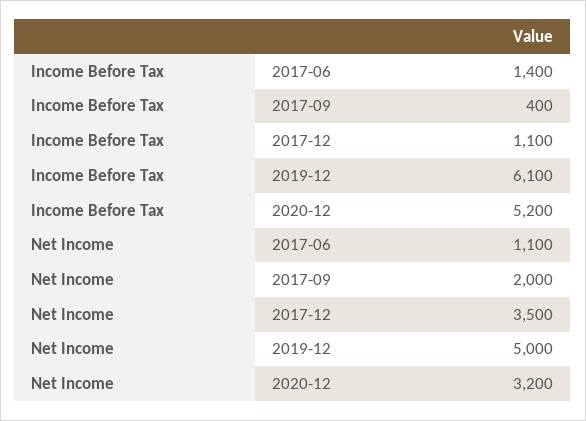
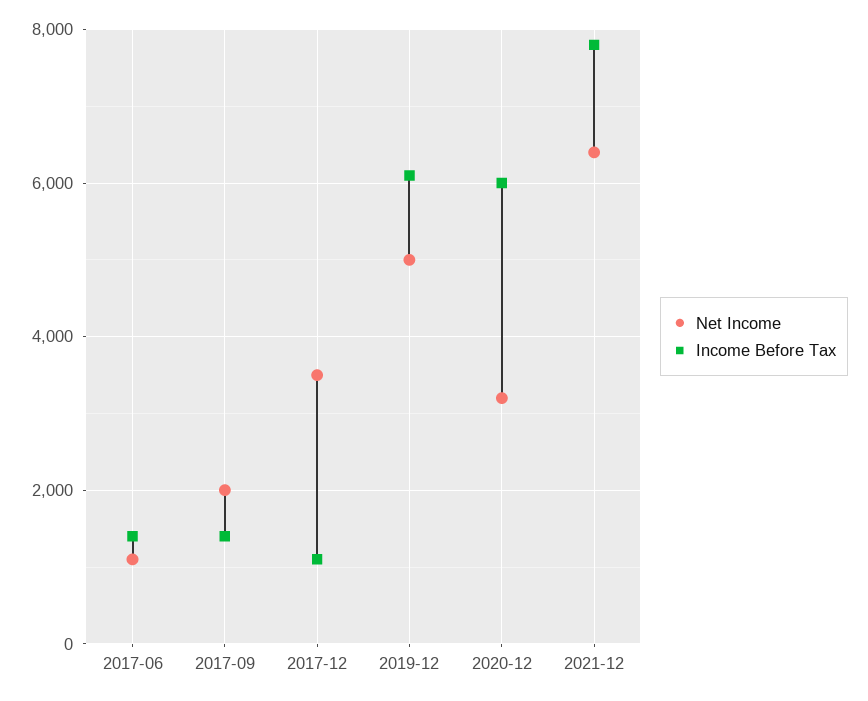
  {
    "Income Before Tax": {
      "2017-06": 1400,
-     "2017-09": 400,
+     "2017-09": 1400,
      "2017-12": 1100,
      "2019-12": 6100,
-     "2020-12": 5200
+     "2020-12": 6000,
+     "2021-12": 7800
    },
    "Net Income": {
      "2017-06": 1100,
      "2017-09": 2000,
      "2017-12": 3500,
      "2019-12": 5000,
-     "2020-12": 3200
+     "2020-12": 3200,
+     "2021-12": 6400
    }
  }

